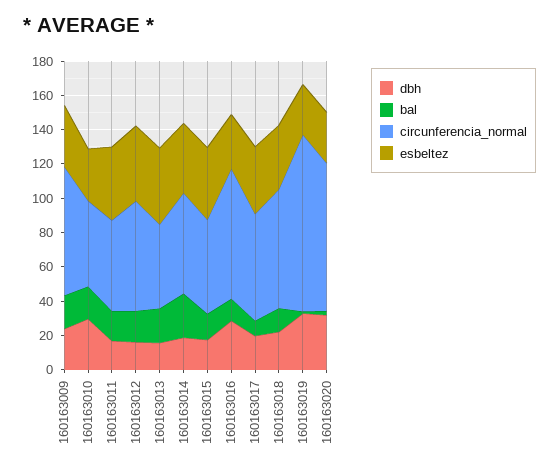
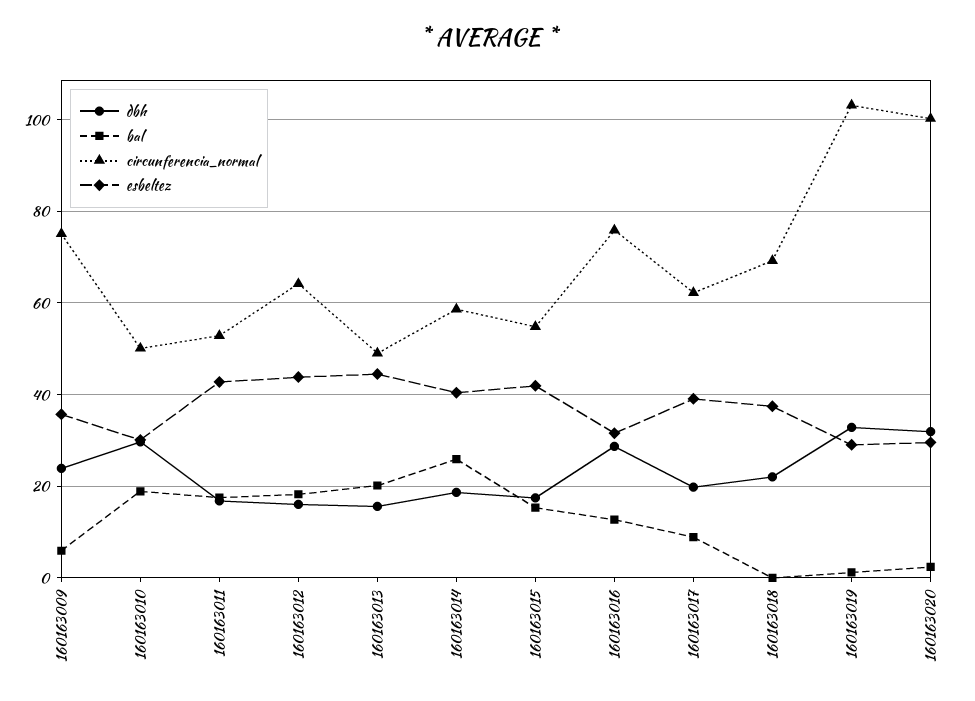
  {
    "dbh": {
      "160163009": 24,
      "160163010": 30,
      "160163011": 16,
      "160163012": 16,
      "160163013": 16,
      "160163014": 18,
      "160163015": 18,
      "160163016": 28,
      "160163017": 20,
      "160163018": 22,
      "160163019": 32,
      "160163020": 32
    },
    "bal": {
-     "160163009": 20,
+     "160163009": 6,
      "160163010": 18,
      "160163011": 18,
      "160163012": 18,
      "160163013": 20,
      "160163014": 26,
      "160163015": 16,
      "160163016": 12,
      "160163017": 8,
-     "160163018": 15,
+     "160163018": 0,
      "160163019": 2,
      "160163020": 2
    },
    "circunferencia_normal": {
      "160163009": 76,
      "160163010": 50,
      "160163011": 52,
      "160163012": 64,
      "160163013": 50,
      "160163014": 58,
      "160163015": 54,
      "160163016": 76,
      "160163017": 62,
      "160163018": 70,
      "160163019": 104,
-     "160163020": 85
+     "160163020": 100
    },
    "esbeltez": {
      "160163009": 36,
      "160163010": 30,
      "160163011": 42,
      "160163012": 44,
      "160163013": 44,
      "160163014": 40,
      "160163015": 42,
      "160163016": 32,
      "160163017": 40,
      "160163018": 38,
      "160163019": 30,
      "160163020": 30
    }
  }

